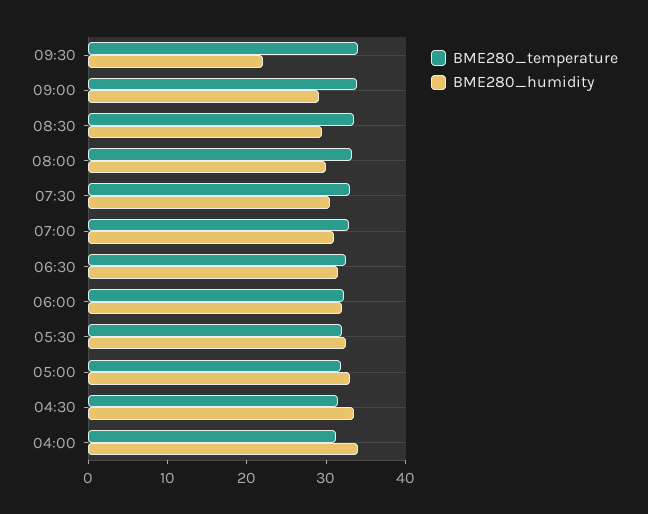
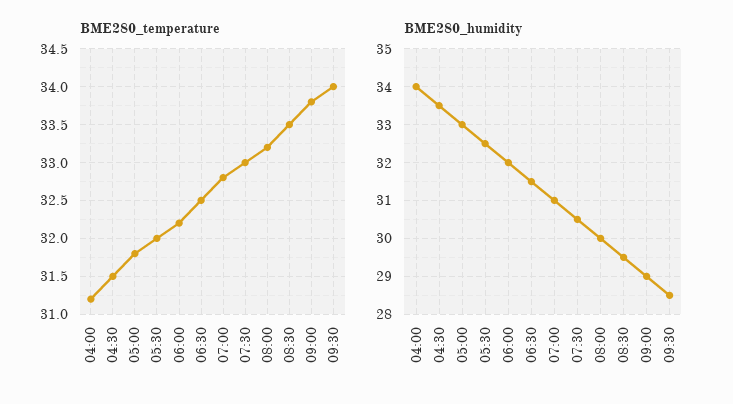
  {
    "BME280_temperature": {
      "09:30": 34,
      "09:00": 33.8,
      "08:30": 33.5,
      "08:00": 33.2,
      "07:30": 33,
      "07:00": 32.8,
      "06:30": 32.5,
      "06:00": 32.2,
      "05:30": 32,
      "05:00": 31.8,
      "04:30": 31.5,
      "04:00": 31.2
    },
    "BME280_humidity": {
-     "09:30": 22,
+     "09:30": 28.5,
      "09:00": 29,
      "08:30": 29.5,
      "08:00": 30,
      "07:30": 30.5,
      "07:00": 31,
      "06:30": 31.5,
      "06:00": 32,
      "05:30": 32.5,
      "05:00": 33,
      "04:30": 33.5,
      "04:00": 34
    }
  }

